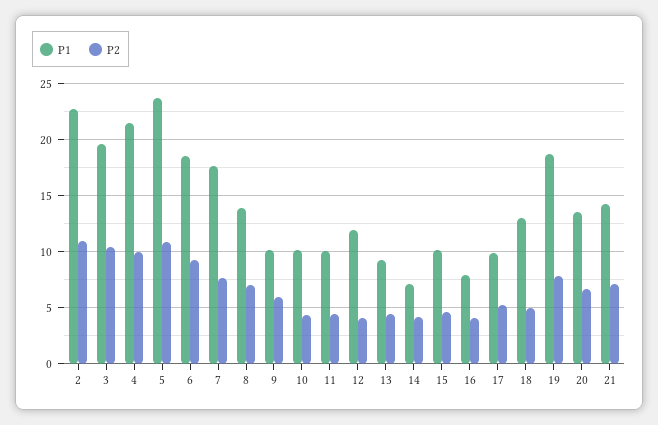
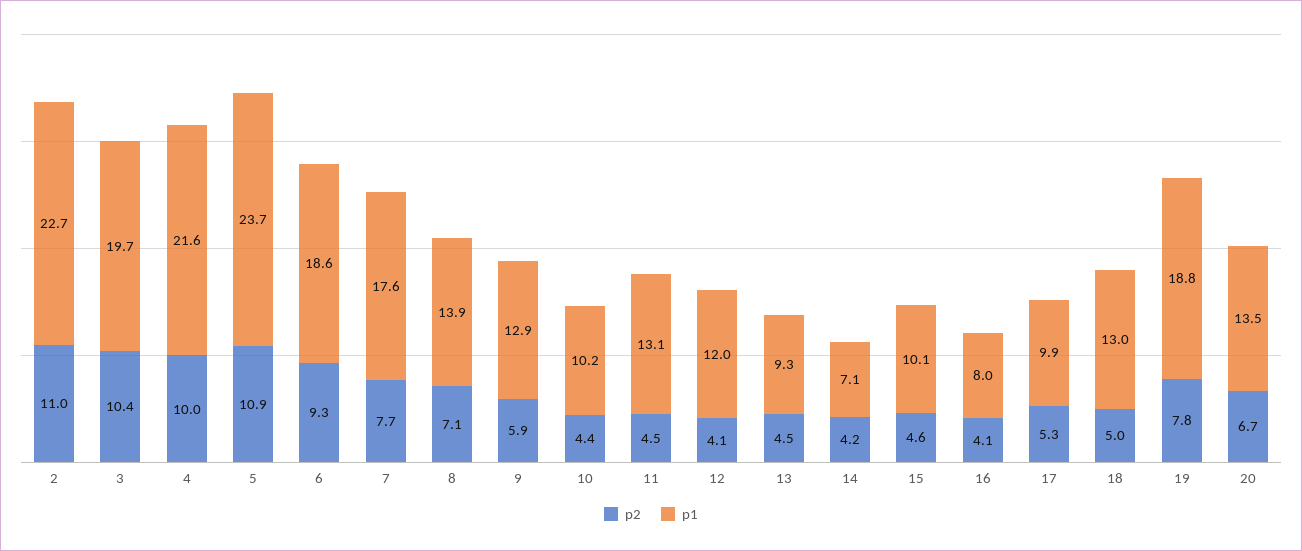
  {
    "P1": {
      "2": 22.7,
      "3": 19.7,
      "4": 21.6,
      "5": 23.7,
      "6": 18.6,
      "7": 17.6,
      "8": 13.9,
-     "9": 10,
+     "9": 12.9,
      "10": 10.2,
-     "11": 10,
+     "11": 13.1,
      "12": 12,
      "13": 9.3,
      "14": 7.1,
      "15": 10.1,
      "16": 8,
      "17": 9.9,
      "18": 13,
      "19": 18.8,
-     "20": 13.5,
+     "20": 13.5
-     "21": 14
    },
    "P2": {
      "2": 11,
      "3": 10.4,
      "4": 10,
      "5": 10.9,
      "6": 9.3,
      "7": 7.7,
      "8": 7.1,
      "9": 5.9,
      "10": 4.4,
      "11": 4.5,
      "12": 4.1,
      "13": 4.5,
      "14": 4.2,
      "15": 4.6,
      "16": 4.1,
      "17": 5.3,
      "18": 5,
      "19": 7.8,
-     "20": 6.7,
+     "20": 6.7
-     "21": 7
    }
  }

